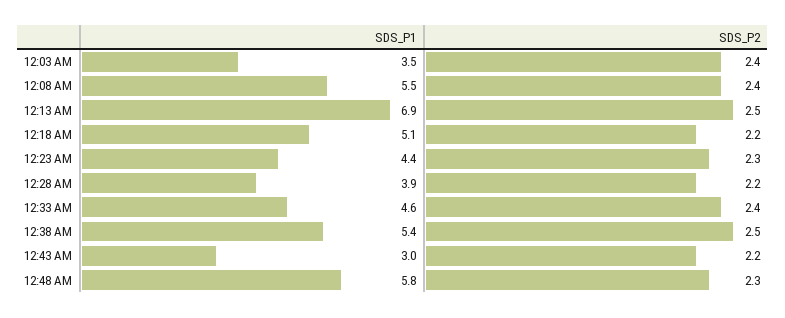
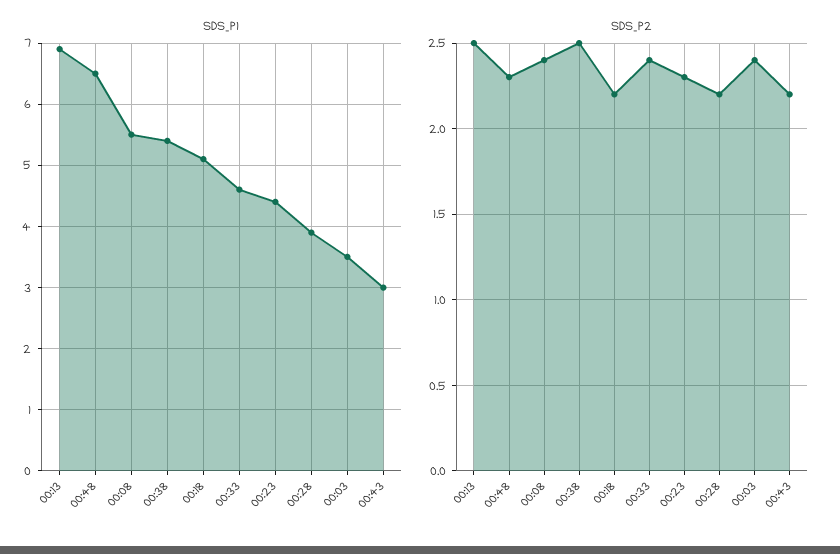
  {
    "SDS_P1": {
      "12:03 AM": 3.5,
      "12:08 AM": 5.5,
      "12:13 AM": 6.9,
      "12:18 AM": 5.1,
      "12:23 AM": 4.4,
      "12:28 AM": 3.9,
      "12:33 AM": 4.6,
      "12:38 AM": 5.4,
      "12:43 AM": 3,
-     "12:48 AM": 5.8
+     "12:48 AM": 6.5
    },
    "SDS_P2": {
      "12:03 AM": 2.4,
      "12:08 AM": 2.4,
      "12:13 AM": 2.5,
      "12:18 AM": 2.2,
      "12:23 AM": 2.3,
      "12:28 AM": 2.2,
      "12:33 AM": 2.4,
      "12:38 AM": 2.5,
      "12:43 AM": 2.2,
      "12:48 AM": 2.3
    }
  }

